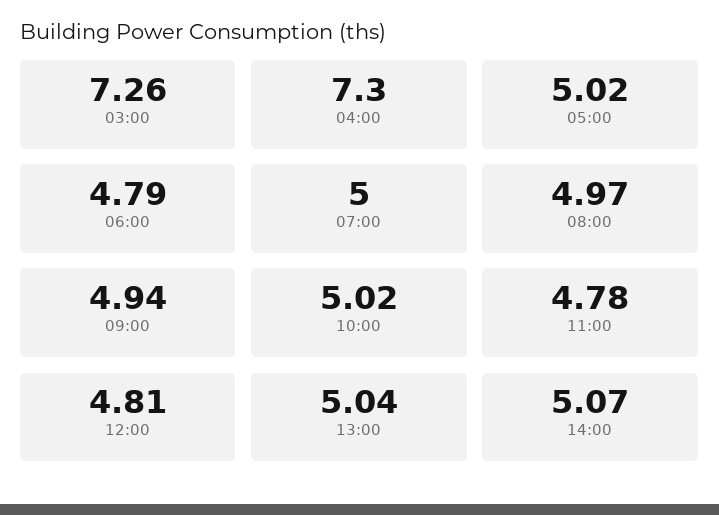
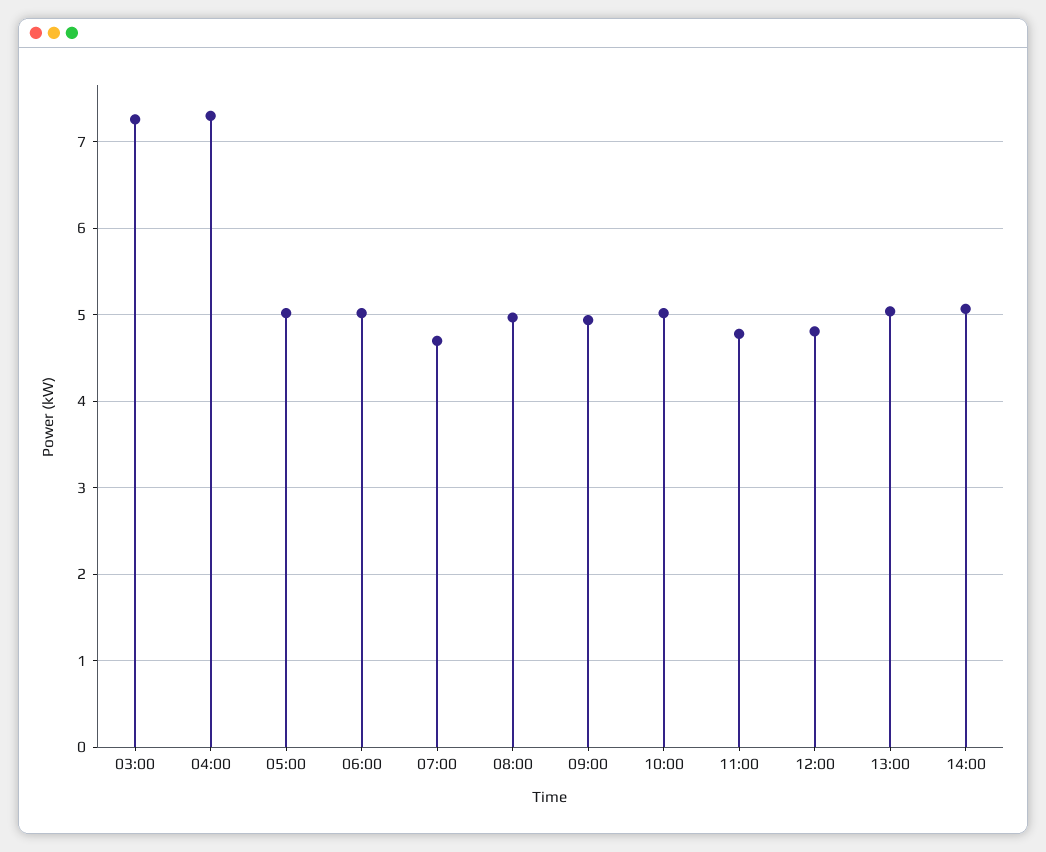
  {
    "03:00": 7.26,
    "04:00": 7.3,
    "05:00": 5.02,
-   "06:00": 4.79,
+   "06:00": 5,
-   "07:00": 5,
+   "07:00": 4.7,
    "08:00": 4.97,
    "09:00": 4.94,
    "10:00": 5.02,
    "11:00": 4.78,
    "12:00": 4.81,
    "13:00": 5.04,
    "14:00": 5.07
  }

